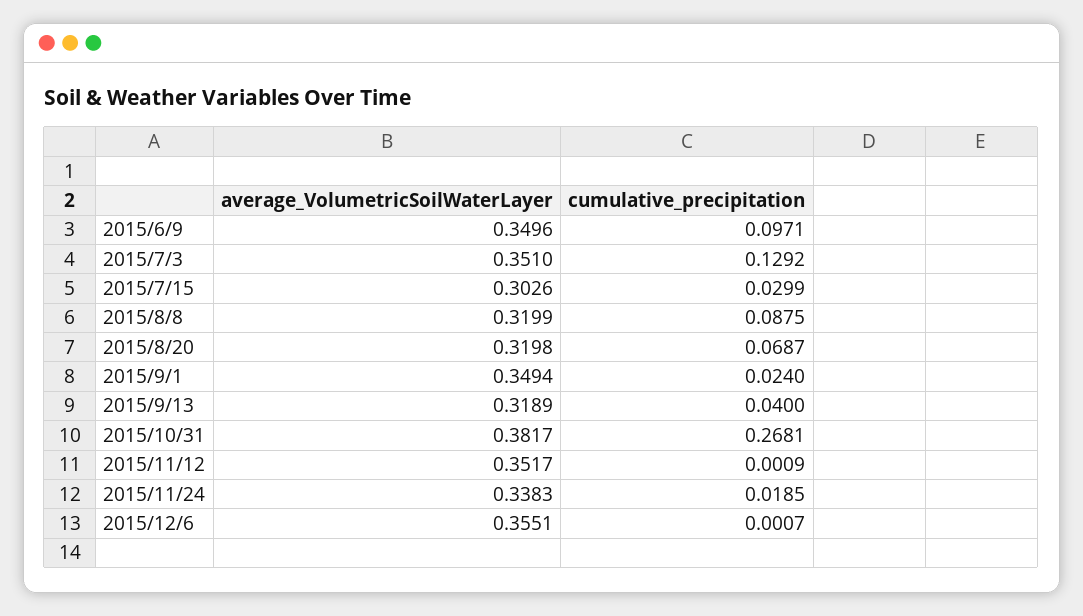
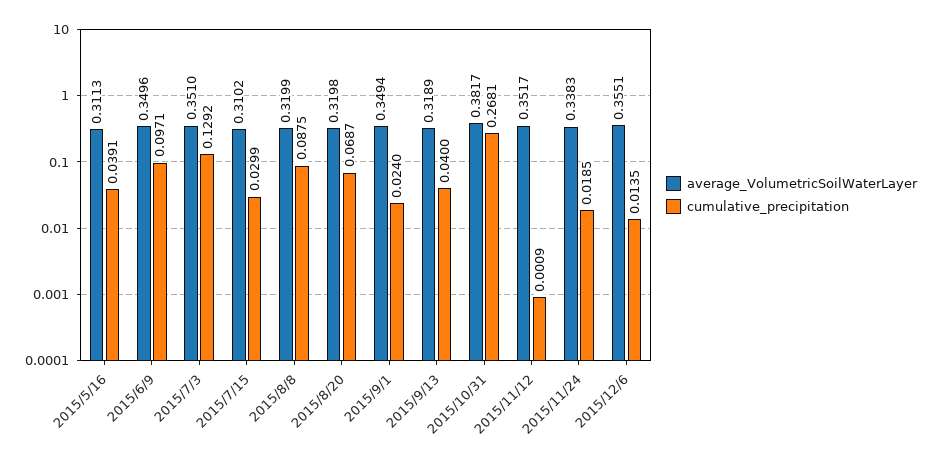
  {
    "average_VolumetricSoilWaterLayer": {
      "2015/6/9": 0.3496,
      "2015/7/3": 0.351,
-     "2015/7/15": 0.3026,
+     "2015/7/15": 0.3102,
      "2015/8/8": 0.3199,
      "2015/8/20": 0.3198,
      "2015/9/1": 0.3494,
      "2015/9/13": 0.3189,
      "2015/10/31": 0.3817,
      "2015/11/12": 0.3517,
      "2015/11/24": 0.3383,
-     "2015/12/6": 0.3551
+     "2015/12/6": 0.3551,
+     "2015/5/16": 0.3113
    },
    "cumulative_precipitation": {
      "2015/6/9": 0.0971,
      "2015/7/3": 0.1292,
      "2015/7/15": 0.0299,
      "2015/8/8": 0.0875,
      "2015/8/20": 0.0687,
      "2015/9/1": 0.024,
      "2015/9/13": 0.04,
      "2015/10/31": 0.2681,
      "2015/11/12": 0.0009,
      "2015/11/24": 0.0185,
-     "2015/12/6": 0.0007
+     "2015/12/6": 0.0135,
+     "2015/5/16": 0.0391
    }
  }

